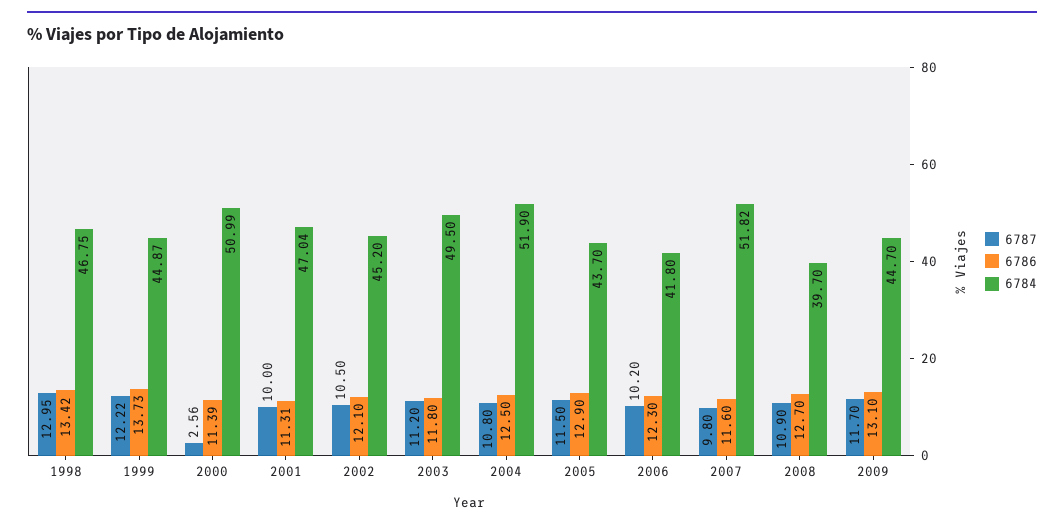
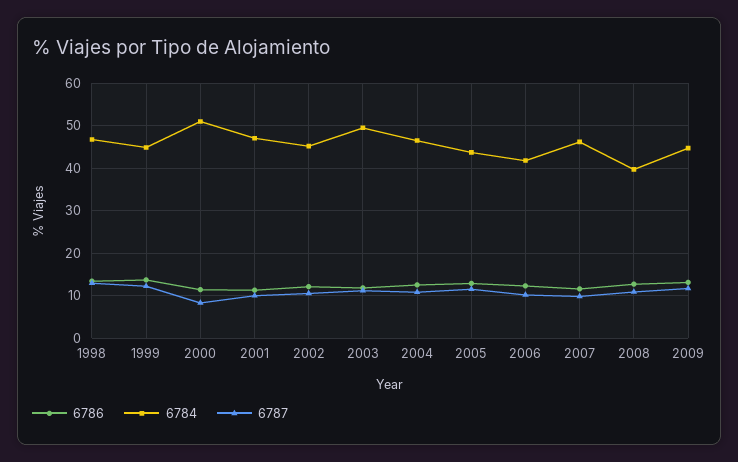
  {
    "6787": {
      "1998": 12.95,
      "1999": 12.22,
-     "2000": 2.56,
+     "2000": 8,
      "2001": 10,
      "2002": 10.5,
      "2003": 11.2,
      "2004": 10.8,
      "2005": 11.5,
      "2006": 10.2,
      "2007": 9.8,
      "2008": 10.9,
      "2009": 11.7
    },
    "6786": {
      "1998": 13.42,
      "1999": 13.73,
      "2000": 11.39,
      "2001": 11.31,
      "2002": 12.1,
      "2003": 11.8,
      "2004": 12.5,
      "2005": 12.9,
      "2006": 12.3,
      "2007": 11.6,
      "2008": 12.7,
      "2009": 13.1
    },
    "6784": {
      "1998": 46.75,
      "1999": 44.87,
      "2000": 50.99,
      "2001": 47.04,
      "2002": 45.2,
      "2003": 49.5,
-     "2004": 51.9,
+     "2004": 46,
      "2005": 43.7,
      "2006": 41.8,
-     "2007": 51.82,
+     "2007": 46,
      "2008": 39.7,
      "2009": 44.7
    }
  }

